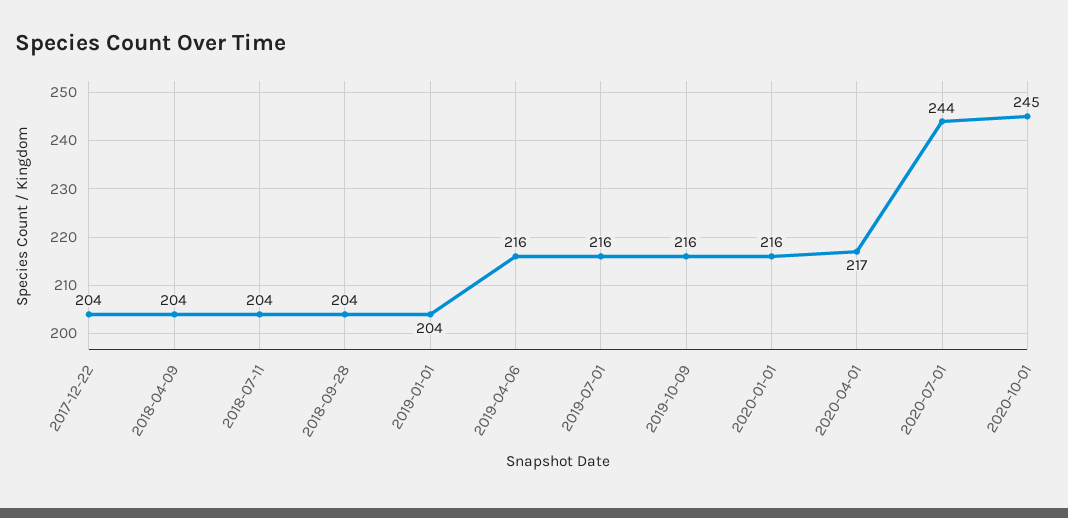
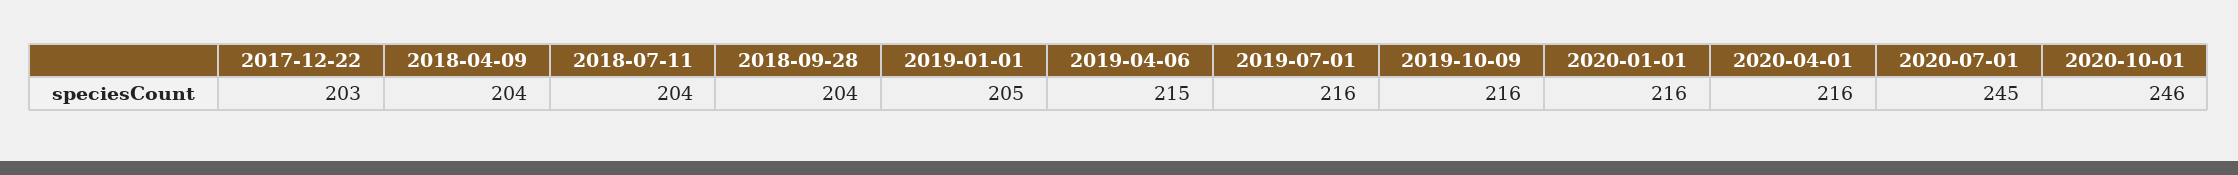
  {
-   "2017-12-22": 204,
+   "2017-12-22": 203,
    "2018-04-09": 204,
    "2018-07-11": 204,
    "2018-09-28": 204,
-   "2019-01-01": 204,
+   "2019-01-01": 205,
-   "2019-04-06": 216,
+   "2019-04-06": 215,
    "2019-07-01": 216,
    "2019-10-09": 216,
    "2020-01-01": 216,
-   "2020-04-01": 217,
+   "2020-04-01": 216,
-   "2020-07-01": 244,
+   "2020-07-01": 245,
-   "2020-10-01": 245
+   "2020-10-01": 246
  }

